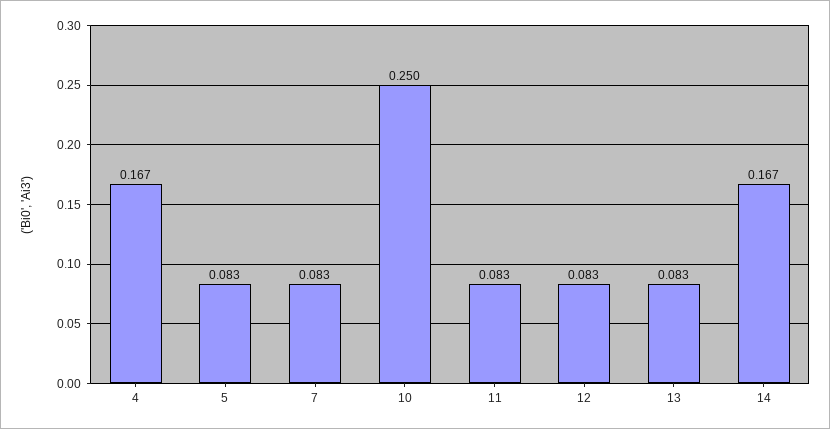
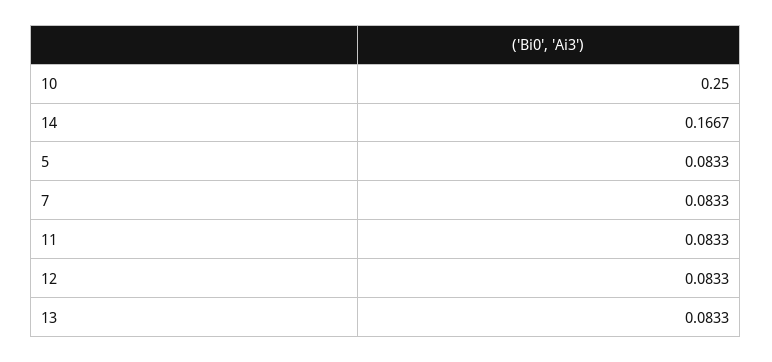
  {
-   "4": 0.167,
    "5": 0.0833,
    "7": 0.0833,
    "10": 0.25,
    "11": 0.0833,
    "12": 0.0833,
    "13": 0.0833,
    "14": 0.1667
  }

